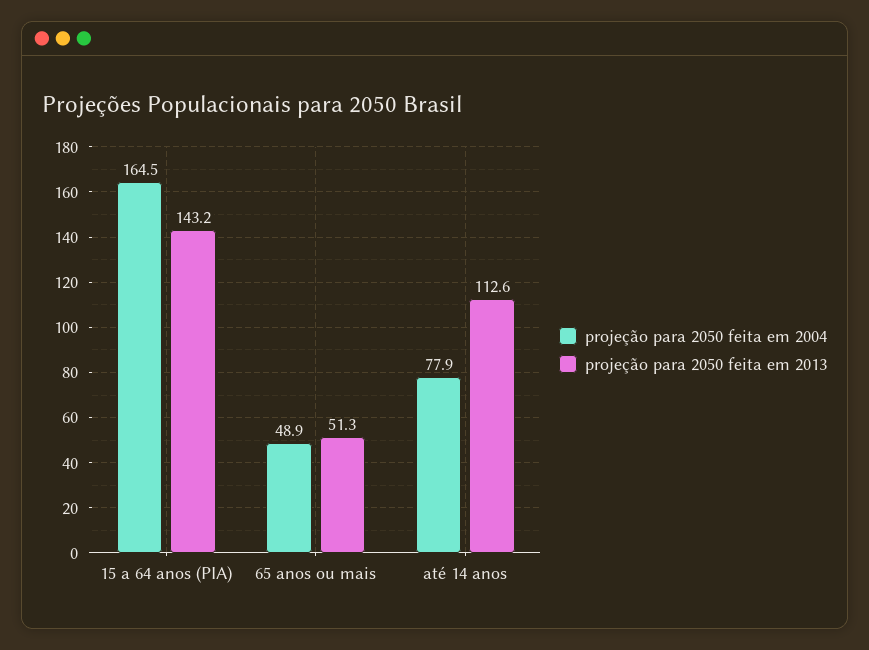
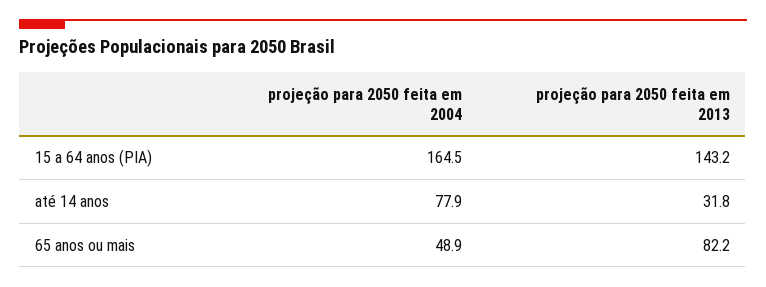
  {
    "projeção para 2050 feita em 2004": {
      "15 a 64 anos (PIA)": 164.5,
      "65 anos ou mais": 48.9,
      "até 14 anos": 77.9
    },
    "projeção para 2050 feita em 2013": {
      "15 a 64 anos (PIA)": 143.2,
-     "65 anos ou mais": 51.3,
+     "65 anos ou mais": 82.2,
-     "até 14 anos": 112.6
+     "até 14 anos": 31.8
    }
  }

